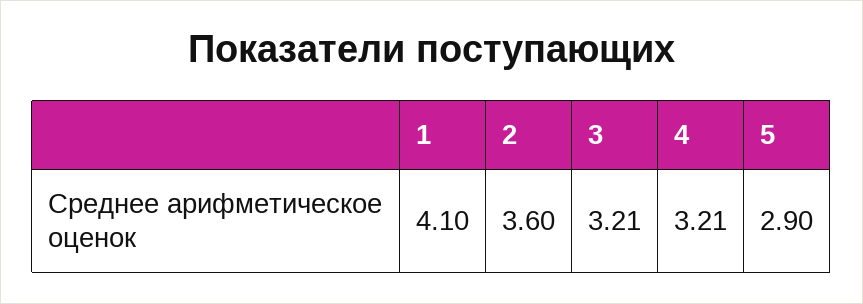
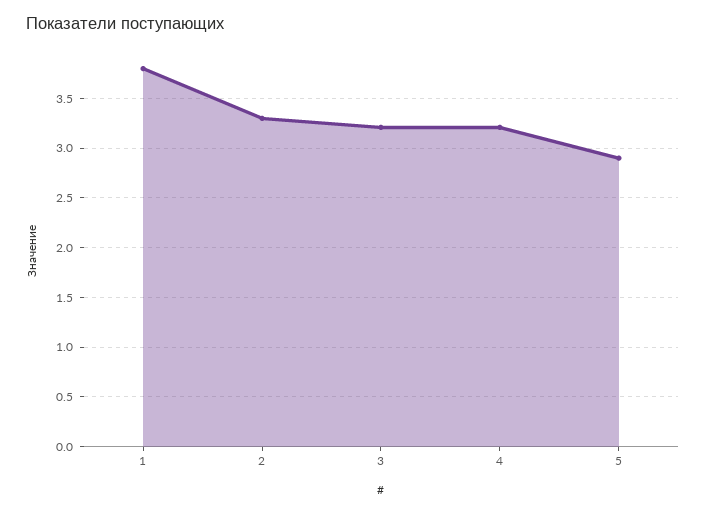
  {
-   "1": 4.1,
+   "1": 3.8,
-   "2": 3.6,
+   "2": 3.3,
    "3": 3.21,
    "4": 3.21,
    "5": 2.9
  }

